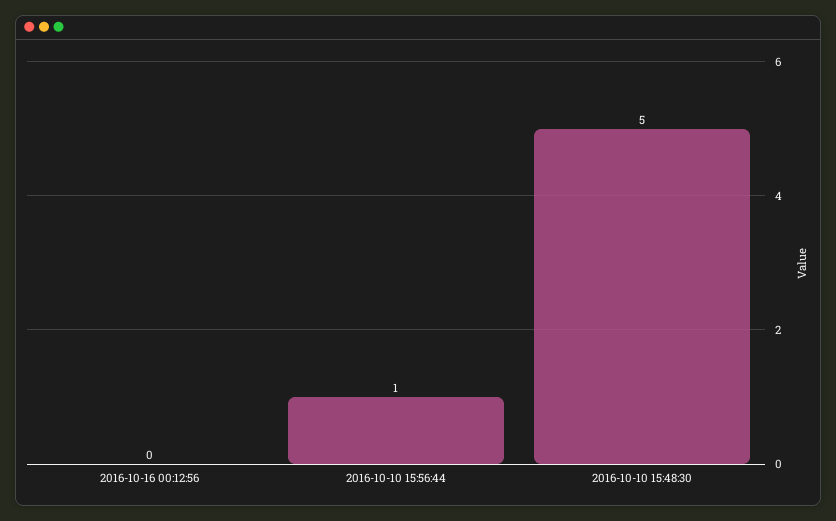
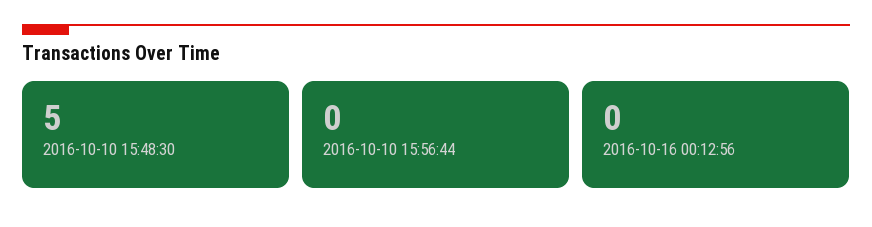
  {
    "2016-10-16 00:12:56": 0,
-   "2016-10-10 15:56:44": 1,
+   "2016-10-10 15:56:44": 0,
    "2016-10-10 15:48:30": 5
  }

